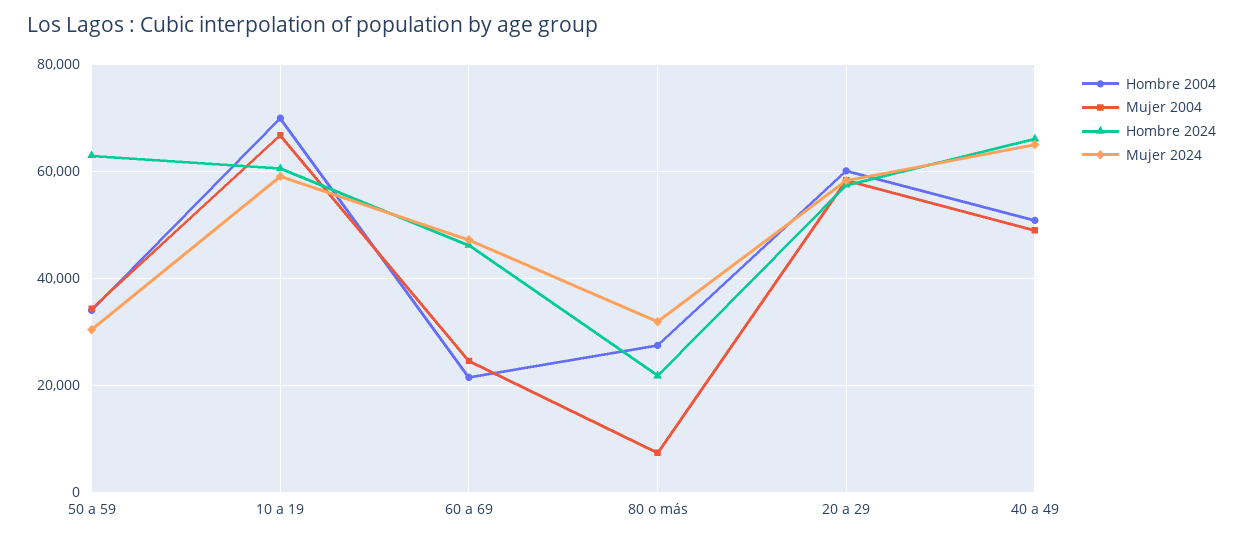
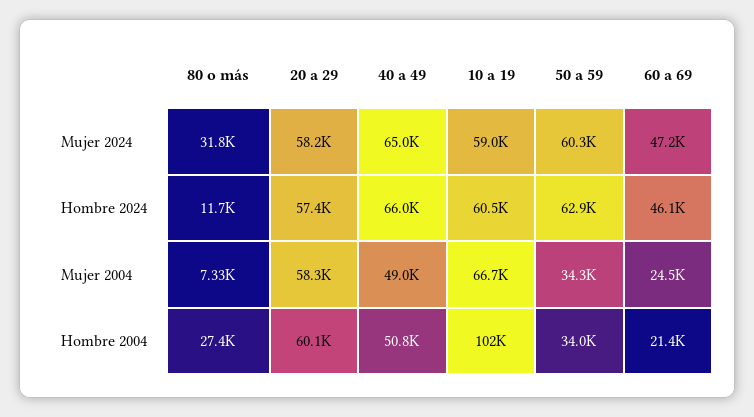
  {
    "Hombre 2004": {
      "50 a 59": 34000,
-     "10 a 19": 70000,
+     "10 a 19": 102000,
      "60 a 69": 21400,
      "80 o más": 27400,
      "20 a 29": 60100,
      "40 a 49": 50800
    },
    "Mujer 2004": {
      "50 a 59": 34300,
      "10 a 19": 66700,
      "60 a 69": 24500,
      "80 o más": 7330,
      "20 a 29": 58300,
      "40 a 49": 49000
    },
    "Hombre 2024": {
      "50 a 59": 62900,
      "10 a 19": 60500,
      "60 a 69": 46100,
-     "80 o más": 22000,
+     "80 o más": 11700,
      "20 a 29": 57400,
      "40 a 49": 66000
    },
    "Mujer 2024": {
-     "50 a 59": 30000,
+     "50 a 59": 60300,
      "10 a 19": 59000,
      "60 a 69": 47200,
      "80 o más": 31800,
      "20 a 29": 58200,
      "40 a 49": 65000
    }
  }

